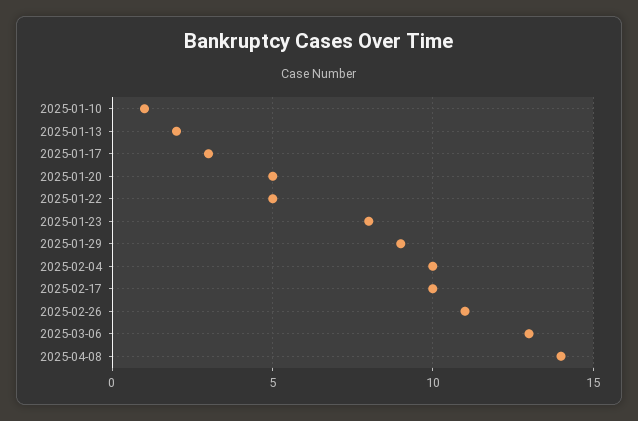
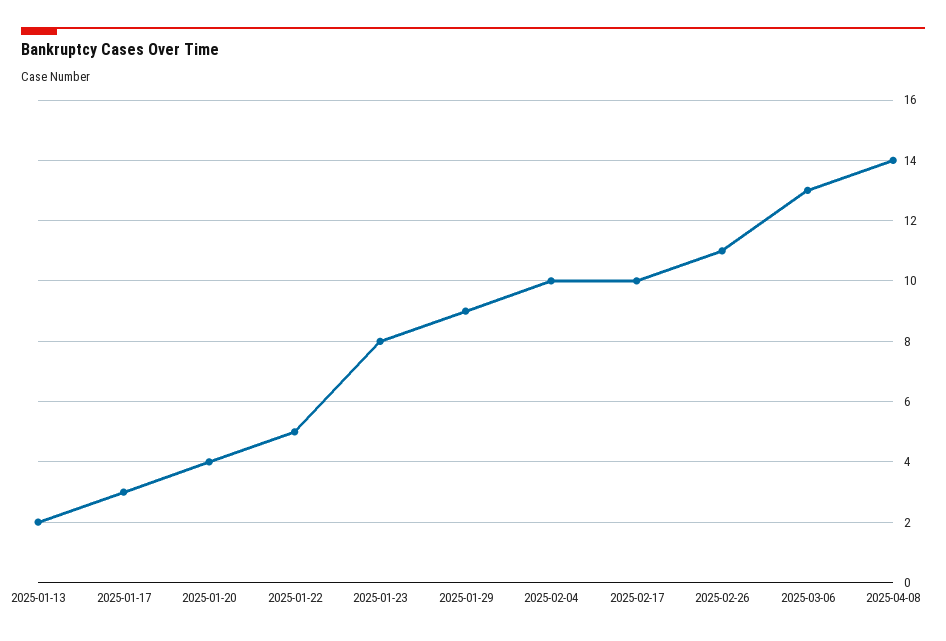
  {
-   "2025-01-10": 1,
    "2025-01-13": 2,
    "2025-01-17": 3,
-   "2025-01-20": 5,
+   "2025-01-20": 4,
    "2025-01-22": 5,
    "2025-01-23": 8,
    "2025-01-29": 9,
    "2025-02-04": 10,
    "2025-02-17": 10,
    "2025-02-26": 11,
    "2025-03-06": 13,
    "2025-04-08": 14
  }

